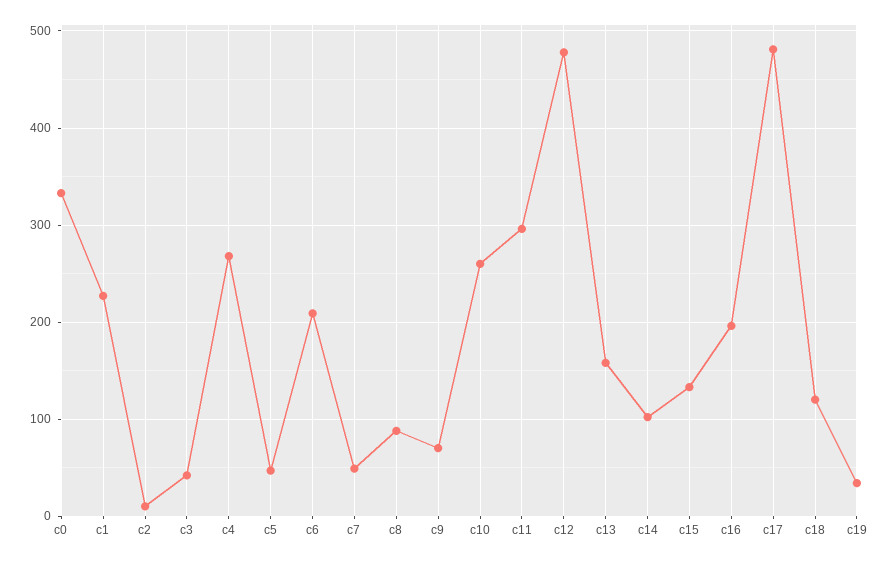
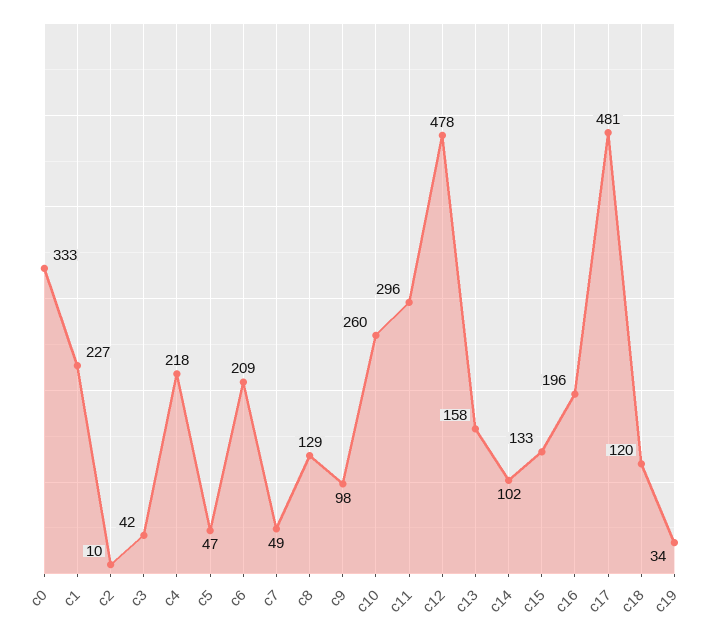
  {
    "c0": 333,
    "c1": 227,
    "c2": 10,
    "c3": 42,
-   "c4": 270,
+   "c4": 218,
    "c5": 47,
    "c6": 209,
    "c7": 49,
-   "c8": 90,
+   "c8": 129,
-   "c9": 70,
+   "c9": 98,
    "c10": 260,
    "c11": 296,
    "c12": 478,
    "c13": 158,
    "c14": 102,
    "c15": 133,
    "c16": 196,
    "c17": 481,
    "c18": 120,
    "c19": 34
  }

